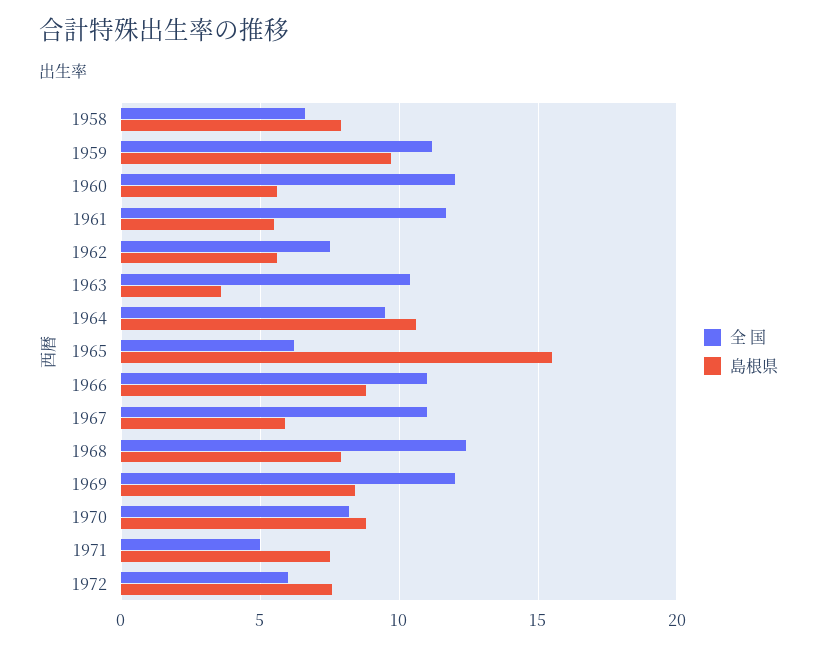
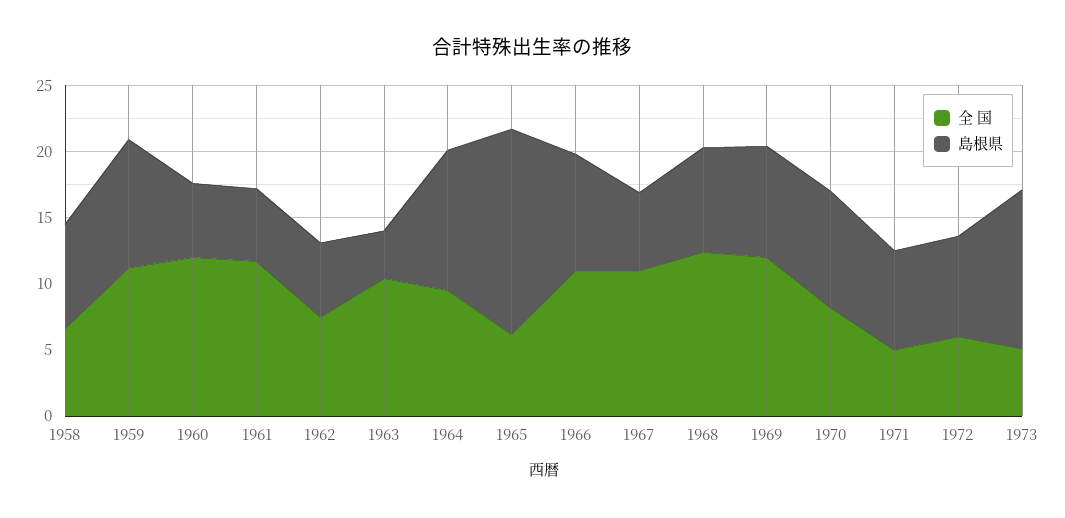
  {
    "全 国": {
      "1958": 6.5,
      "1959": 11,
      "1960": 12,
      "1961": 11.5,
      "1962": 7.5,
      "1963": 10.5,
      "1964": 9.5,
      "1965": 6,
      "1966": 11,
      "1967": 11,
      "1968": 12.5,
      "1969": 12,
      "1970": 8,
      "1971": 5,
-     "1972": 6
+     "1972": 6,
+     "1973": 5
    },
    "島根県": {
      "1958": 8,
      "1959": 9.5,
      "1960": 5.5,
      "1961": 5.5,
      "1962": 5.5,
      "1963": 3.5,
      "1964": 10.5,
      "1965": 15.5,
      "1966": 9,
      "1967": 6,
      "1968": 8,
      "1969": 8.5,
      "1970": 9,
      "1971": 7.5,
-     "1972": 7.5
+     "1972": 7.5,
+     "1973": 12
    }
  }

